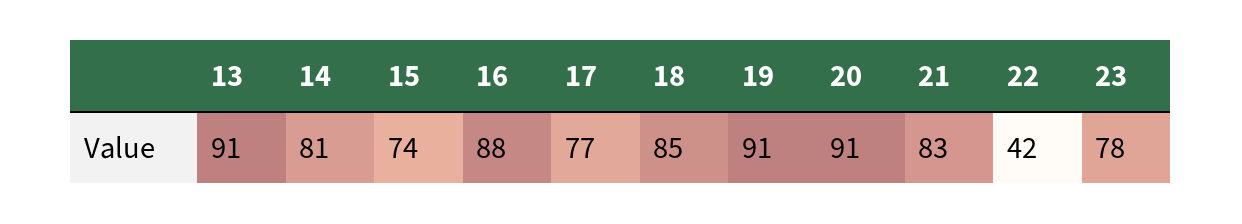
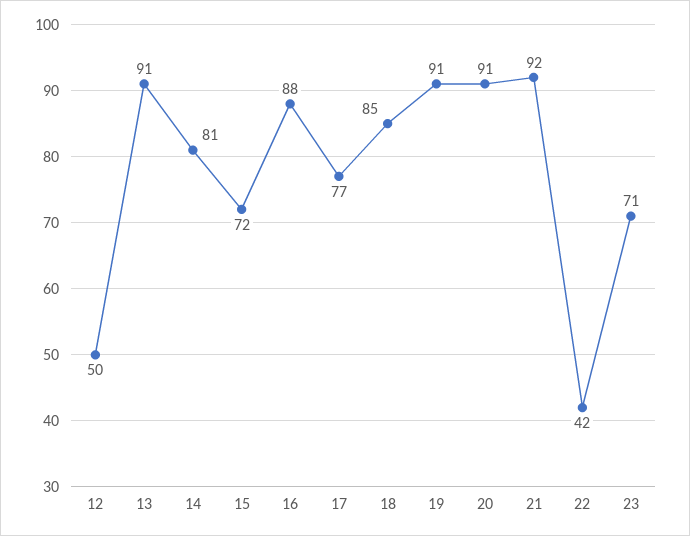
  {
    "13": 91,
    "14": 81,
-   "15": 74,
+   "15": 72,
    "16": 88,
    "17": 77,
    "18": 85,
    "19": 91,
    "20": 91,
-   "21": 83,
+   "21": 92,
    "22": 42,
-   "23": 78
+   "23": 71,
+   "12": 50
  }

